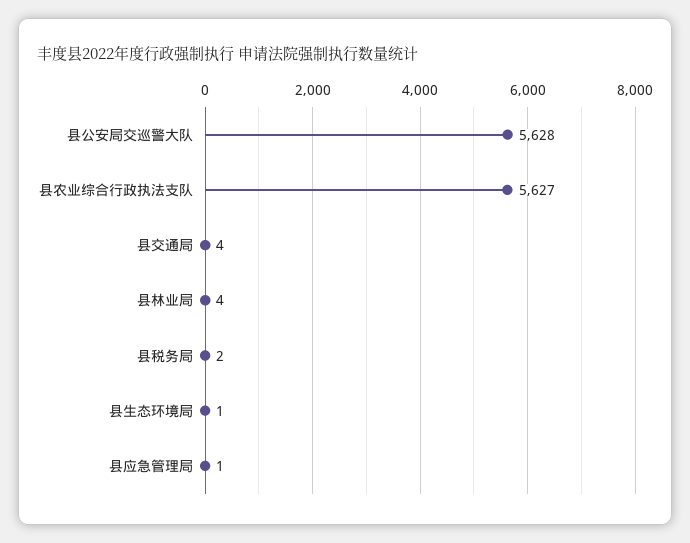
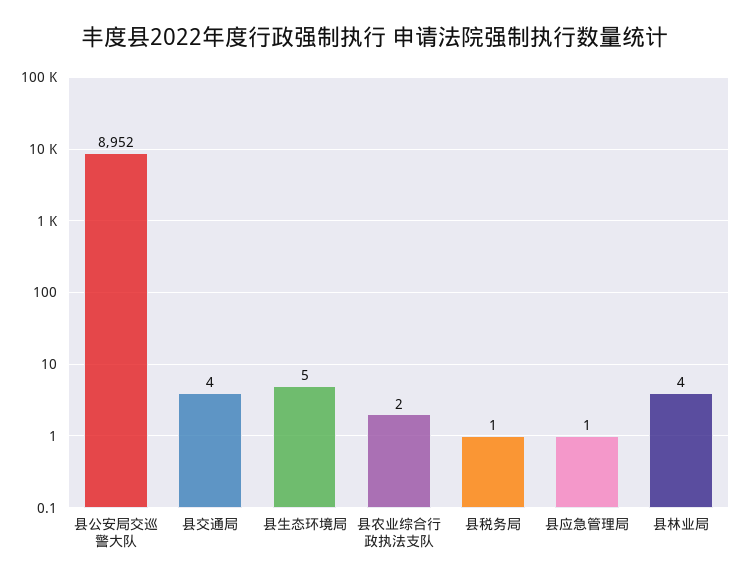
  {
-   "县公安局交巡警大队": 5628,
+   "县公安局交巡警大队": 8952,
-   "县农业综合行政执法支队": 5627,
+   "县农业综合行政执法支队": 2,
    "县交通局": 4,
    "县林业局": 4,
-   "县税务局": 2,
+   "县税务局": 1,
-   "县生态环境局": 1,
+   "县生态环境局": 5,
    "县应急管理局": 1
  }

